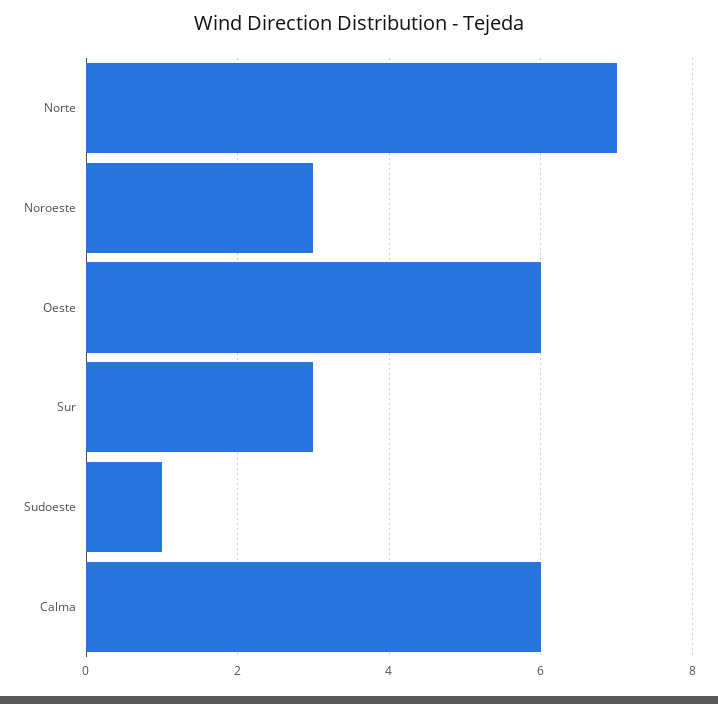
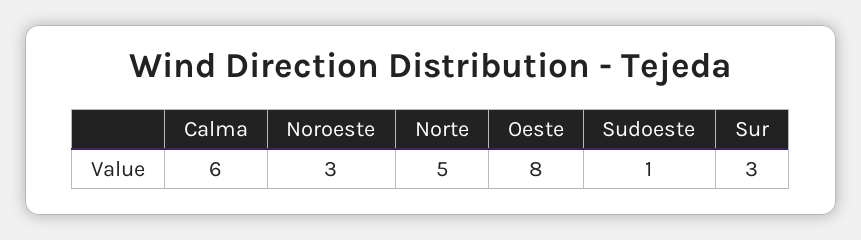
  {
-   "Norte": 7,
+   "Norte": 5,
    "Noroeste": 3,
-   "Oeste": 6,
+   "Oeste": 8,
    "Sur": 3,
    "Sudoeste": 1,
    "Calma": 6
  }

